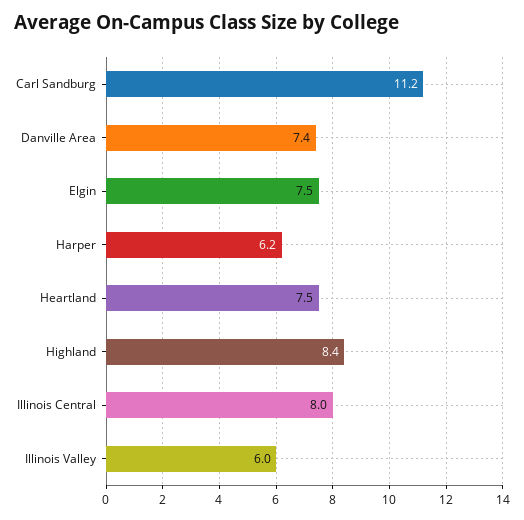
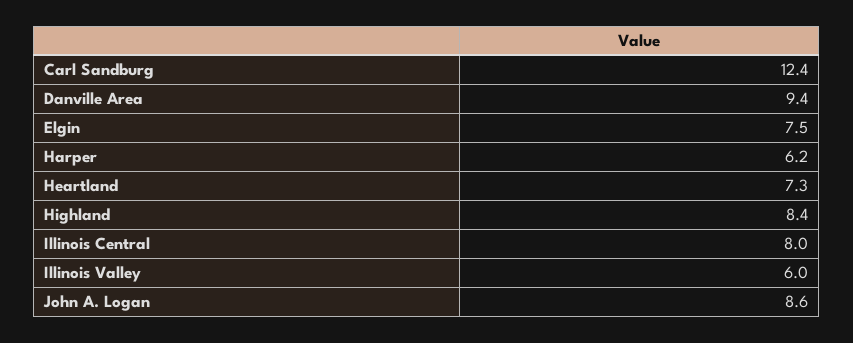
  {
-   "Carl Sandburg": 11.2,
+   "Carl Sandburg": 12.4,
-   "Danville Area": 7.4,
+   "Danville Area": 9.4,
    "Elgin": 7.5,
    "Harper": 6.2,
-   "Heartland": 7.5,
+   "Heartland": 7.3,
    "Highland": 8.4,
    "Illinois Central": 8,
-   "Illinois Valley": 6
+   "Illinois Valley": 6,
+   "John A. Logan": 8.6
  }

